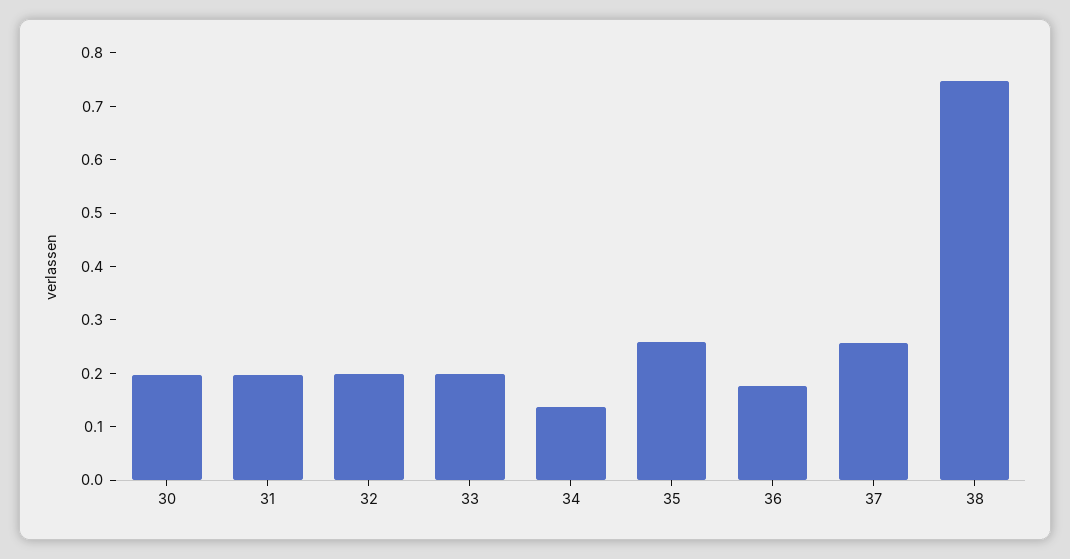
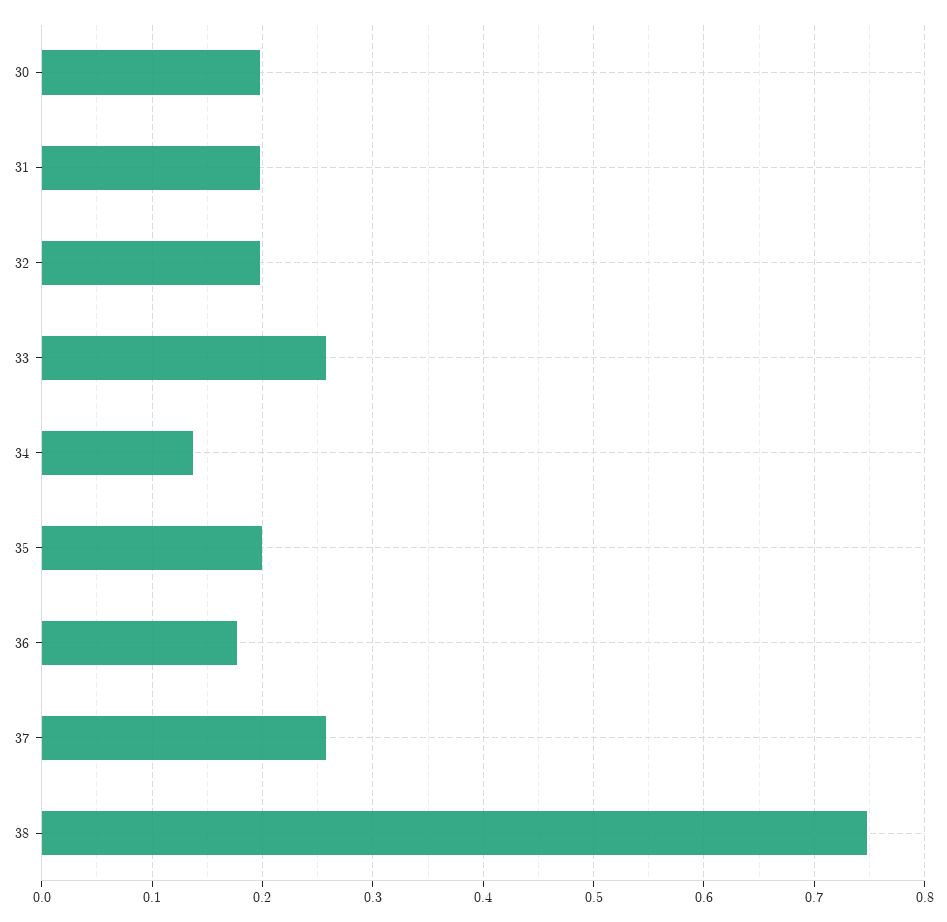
  {
    "30": 0.2,
    "31": 0.2,
    "32": 0.2,
-   "33": 0.2,
+   "33": 0.26,
    "34": 0.14,
-   "35": 0.26,
+   "35": 0.2,
    "36": 0.18,
    "37": 0.26,
    "38": 0.75
  }

